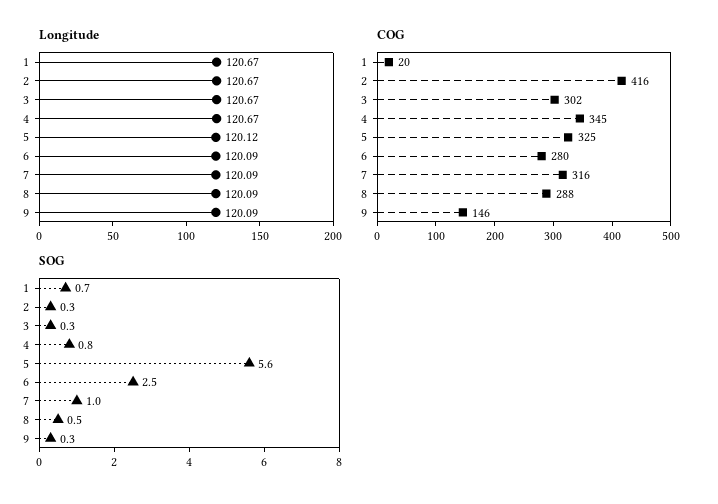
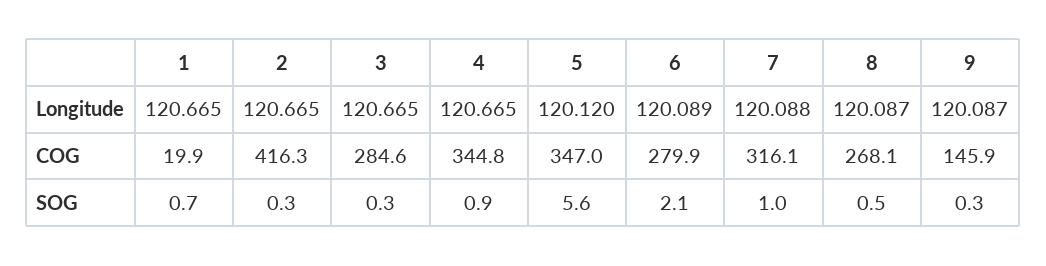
  {
    "Longitude": {
      "1": 120.665,
      "2": 120.665,
      "3": 120.665,
      "4": 120.665,
      "5": 120.12,
      "6": 120.089,
      "7": 120.088,
      "8": 120.087,
      "9": 120.087
    },
    "COG": {
      "1": 19.9,
      "2": 416.3,
-     "3": 302,
+     "3": 284.6,
      "4": 344.8,
-     "5": 325,
+     "5": 347,
      "6": 279.9,
      "7": 316.1,
-     "8": 288,
+     "8": 268.1,
      "9": 145.9
    },
    "SOG": {
      "1": 0.7,
      "2": 0.3,
      "3": 0.3,
-     "4": 0.8,
+     "4": 0.9,
      "5": 5.6,
-     "6": 2.5,
+     "6": 2.1,
      "7": 1,
      "8": 0.5,
      "9": 0.3
    }
  }

